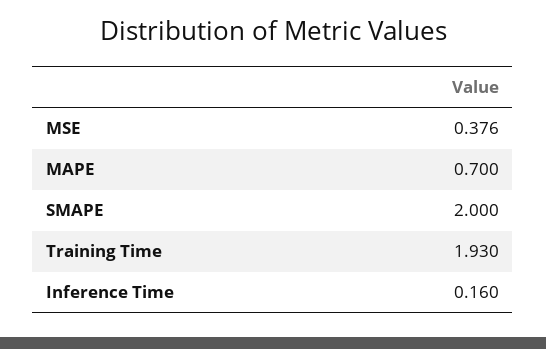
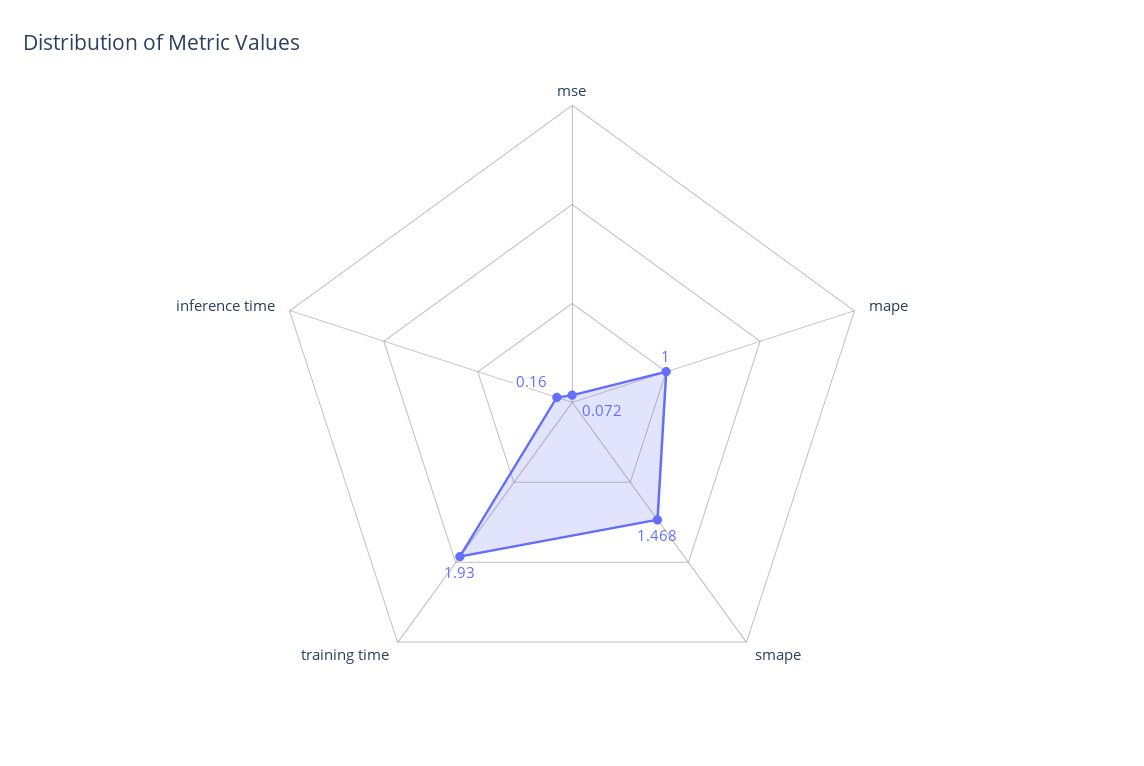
  {
-   "MSE": 0.376,
+   "MSE": 0.072,
-   "MAPE": 0.7,
+   "MAPE": 1,
-   "SMAPE": 2,
+   "SMAPE": 1.468,
    "Training Time": 1.93,
    "Inference Time": 0.16
  }

